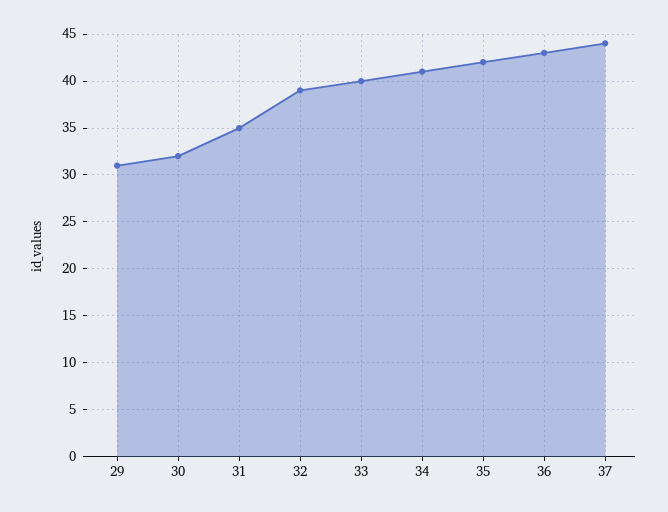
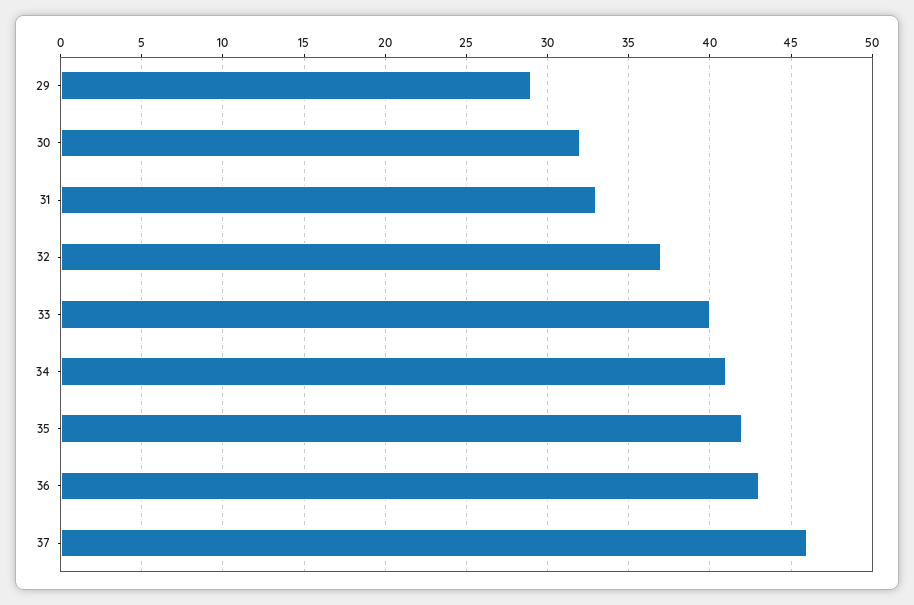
  {
-   "29": 31,
+   "29": 29,
    "30": 32,
-   "31": 35,
+   "31": 33,
-   "32": 39,
+   "32": 37,
    "33": 40,
    "34": 41,
    "35": 42,
    "36": 43,
-   "37": 44
+   "37": 46
  }

